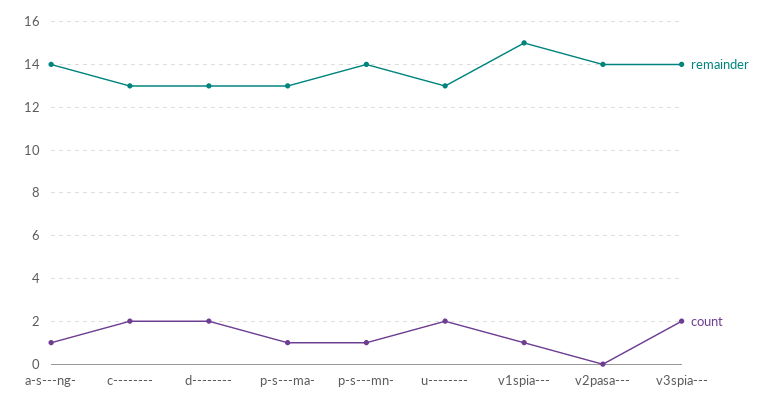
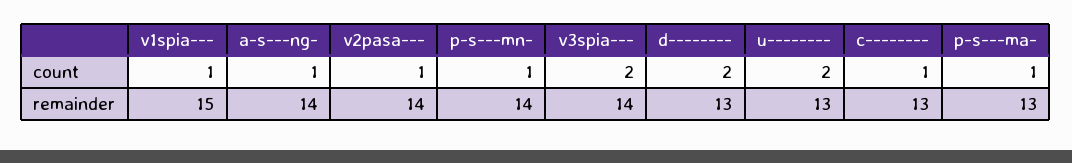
  {
    "remainder": {
      "a-s---ng-": 14,
      "c--------": 13,
      "d--------": 13,
      "p-s---ma-": 13,
      "p-s---mn-": 14,
      "u--------": 13,
      "v1spia---": 15,
      "v2pasa---": 14,
      "v3spia---": 14
    },
    "count": {
      "a-s---ng-": 1,
-     "c--------": 2,
+     "c--------": 1,
      "d--------": 2,
      "p-s---ma-": 1,
      "p-s---mn-": 1,
      "u--------": 2,
      "v1spia---": 1,
-     "v2pasa---": 0,
+     "v2pasa---": 1,
      "v3spia---": 2
    }
  }

